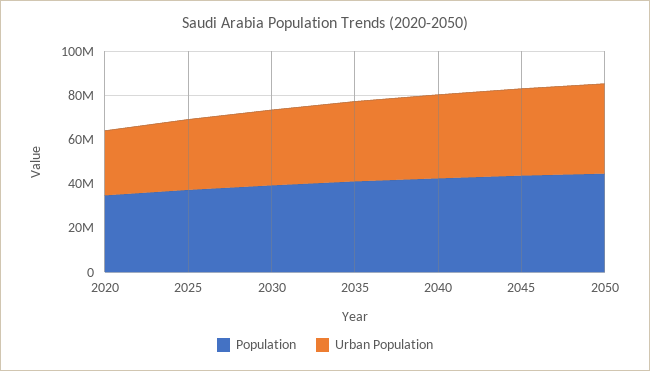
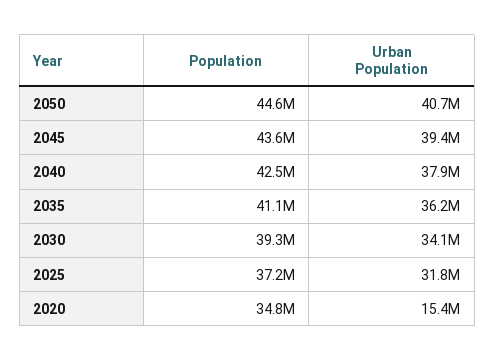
  {
    "Population": {
      "2020": 34800000,
      "2025": 37200000,
      "2030": 39300000,
      "2035": 41100000,
      "2040": 42500000,
      "2045": 43600000,
      "2050": 44600000
    },
    "Urban Population": {
-     "2020": 30000000,
+     "2020": 15400000,
      "2025": 31800000,
      "2030": 34100000,
      "2035": 36200000,
      "2040": 37900000,
      "2045": 39400000,
      "2050": 40700000
    }
  }

